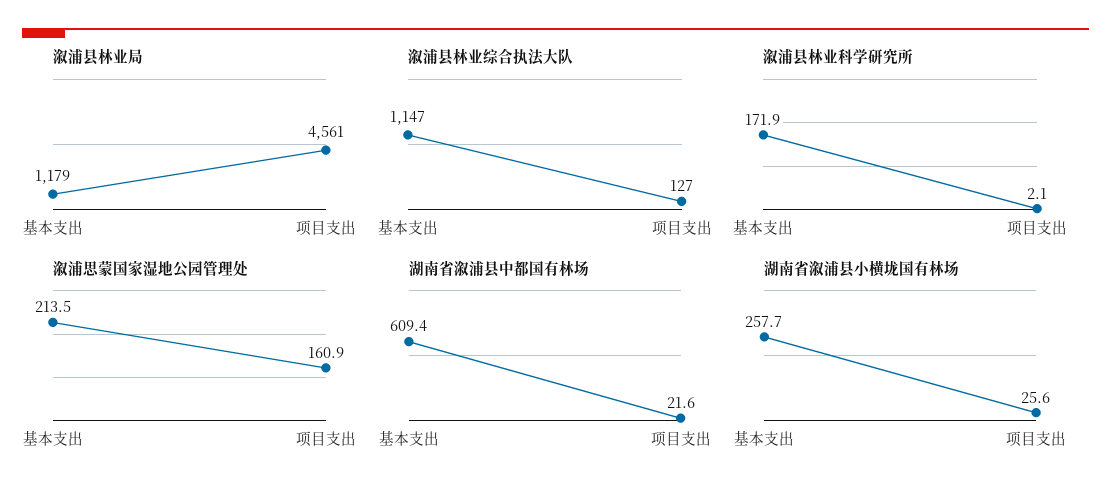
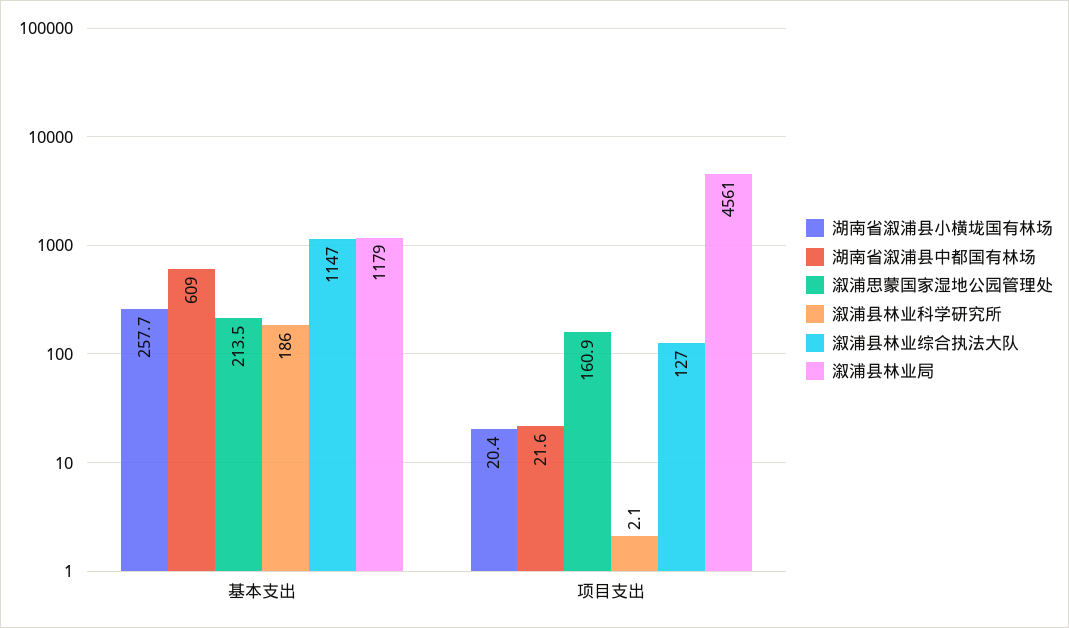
  {
    "溆浦县林业局": {
      "基本支出": 1179,
      "项目支出": 4561
    },
    "溆浦县林业综合执法大队": {
      "基本支出": 1147,
      "项目支出": 127
    },
    "溆浦县林业科学研究所": {
-     "基本支出": 171.9,
+     "基本支出": 186,
      "项目支出": 2.1
    },
    "溆浦思蒙国家湿地公园管理处": {
      "基本支出": 213.5,
      "项目支出": 160.9
    },
    "湖南省溆浦县中都国有林场": {
-     "基本支出": 609.4,
+     "基本支出": 609,
      "项目支出": 21.6
    },
    "湖南省溆浦县小横垅国有林场": {
      "基本支出": 257.7,
-     "项目支出": 25.6
+     "项目支出": 20.4
    }
  }

